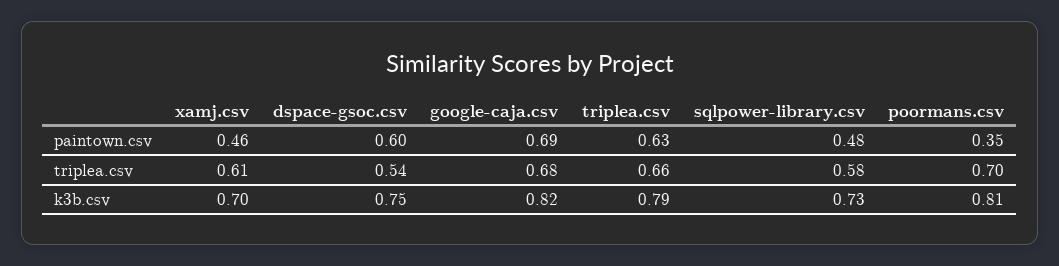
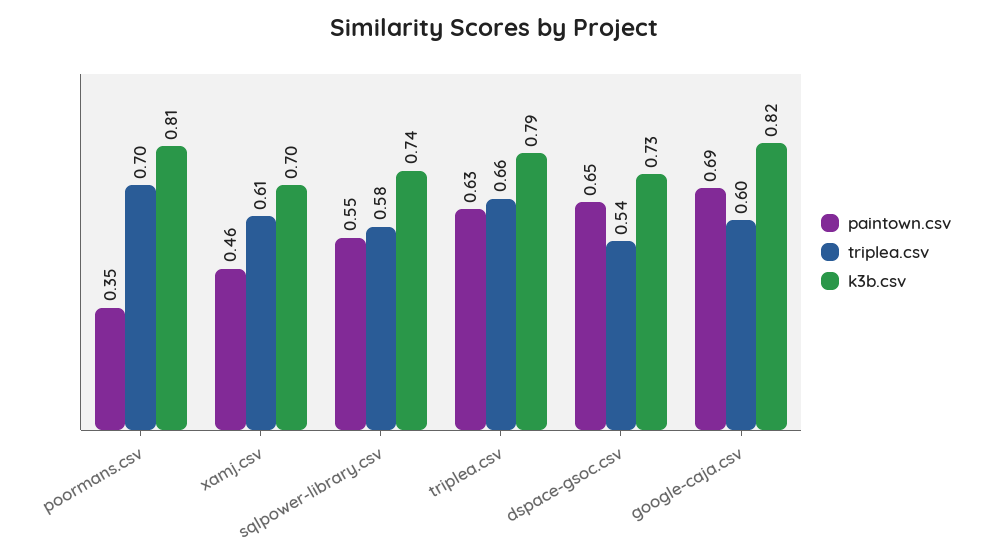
  {
    "paintown.csv": {
      "xamj.csv": 0.46,
-     "dspace-gsoc.csv": 0.6,
+     "dspace-gsoc.csv": 0.65,
      "google-caja.csv": 0.69,
      "triplea.csv": 0.63,
-     "sqlpower-library.csv": 0.48,
+     "sqlpower-library.csv": 0.55,
      "poormans.csv": 0.35
    },
    "triplea.csv": {
      "xamj.csv": 0.61,
      "dspace-gsoc.csv": 0.54,
-     "google-caja.csv": 0.68,
+     "google-caja.csv": 0.6,
      "triplea.csv": 0.66,
      "sqlpower-library.csv": 0.58,
      "poormans.csv": 0.7
    },
    "k3b.csv": {
      "xamj.csv": 0.7,
-     "dspace-gsoc.csv": 0.75,
+     "dspace-gsoc.csv": 0.73,
      "google-caja.csv": 0.82,
      "triplea.csv": 0.79,
-     "sqlpower-library.csv": 0.73,
+     "sqlpower-library.csv": 0.74,
      "poormans.csv": 0.81
    }
  }

